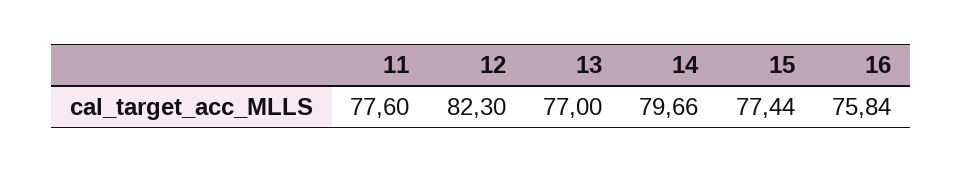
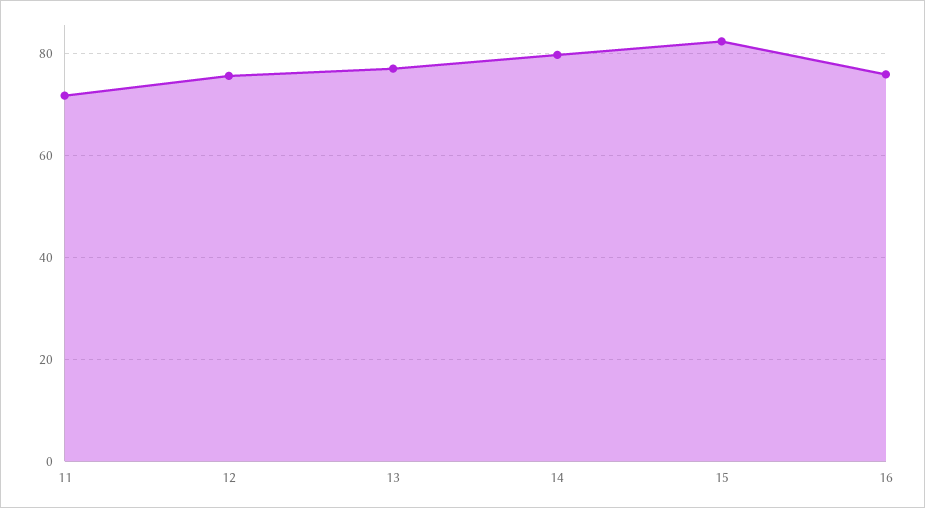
  {
-   "11": 77.6,
+   "11": 72,
-   "12": 82.3,
+   "12": 76,
    "13": 77,
    "14": 79.66,
-   "15": 77.44,
+   "15": 82,
    "16": 75.84
  }

